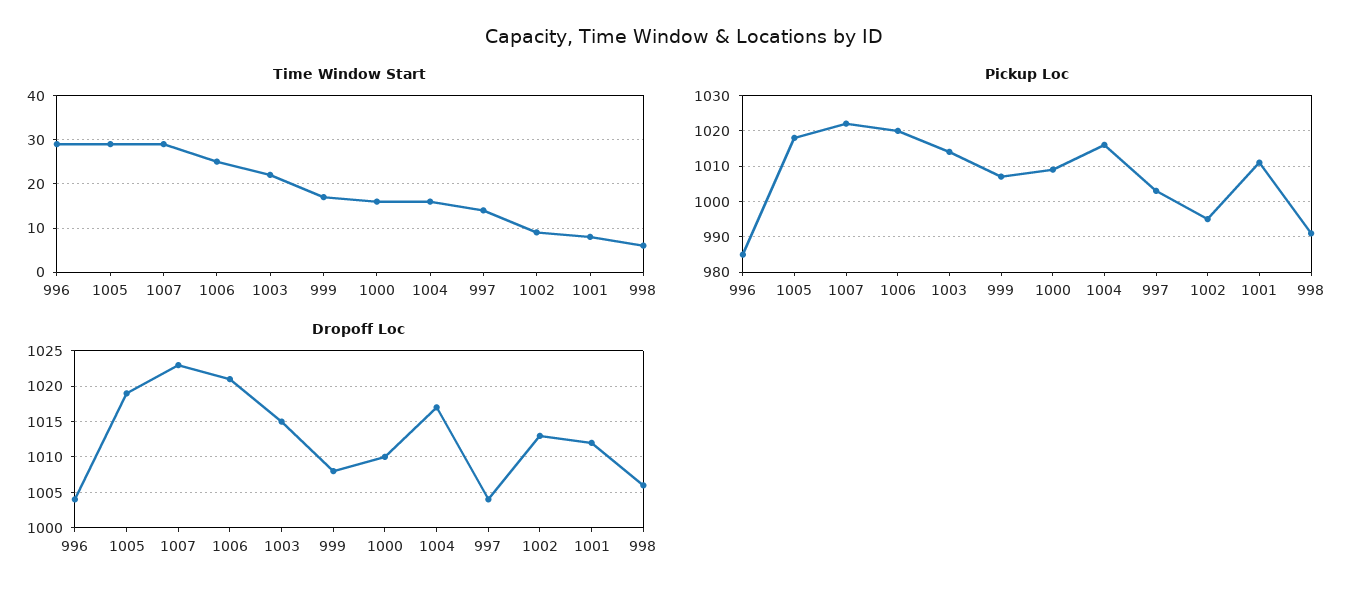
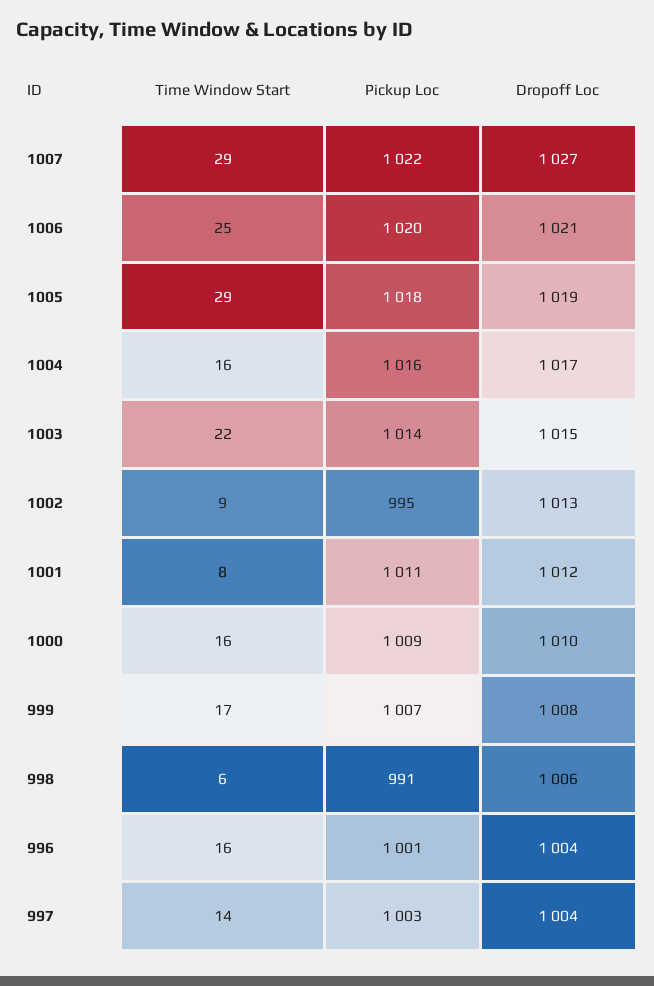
  {
    "Time Window Start": {
-     "996": 30,
+     "996": 16,
      "1005": 29,
      "1007": 29,
      "1006": 25,
      "1003": 22,
      "999": 17,
      "1000": 16,
      "1004": 16,
      "997": 14,
      "1002": 9,
      "1001": 8,
      "998": 6
    },
    "Pickup Loc": {
-     "996": 985,
+     "996": 1001,
      "1005": 1018,
      "1007": 1022,
      "1006": 1020,
      "1003": 1014,
      "999": 1007,
      "1000": 1009,
      "1004": 1016,
      "997": 1003,
      "1002": 995,
      "1001": 1011,
      "998": 991
    },
    "Dropoff Loc": {
      "996": 1004,
      "1005": 1019,
-     "1007": 1023,
+     "1007": 1027,
      "1006": 1021,
      "1003": 1015,
      "999": 1008,
      "1000": 1010,
      "1004": 1017,
      "997": 1004,
      "1002": 1013,
      "1001": 1012,
      "998": 1006
    }
  }

